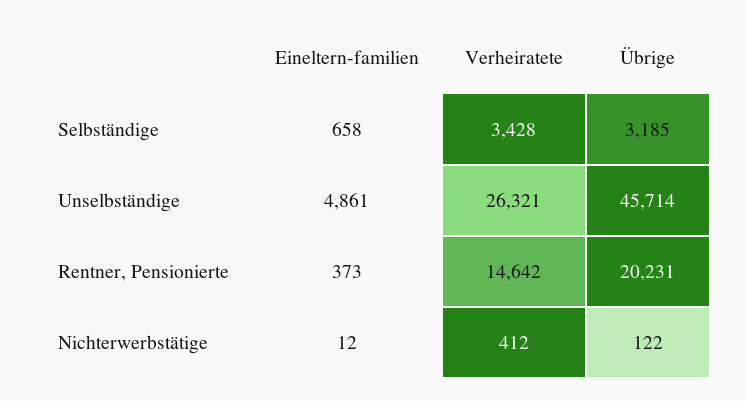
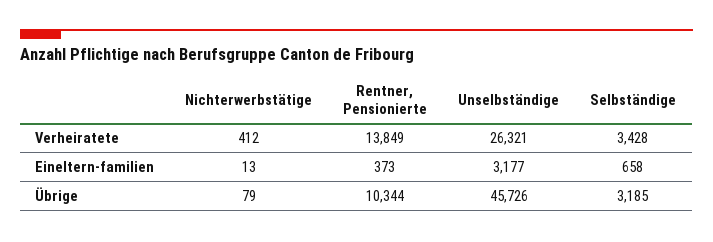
  {
    "Eineltern-familien": {
      "Selbständige": 658,
-     "Unselbständige": 4861,
+     "Unselbständige": 3177,
      "Rentner, Pensionierte": 373,
-     "Nichterwerbstätige": 12
+     "Nichterwerbstätige": 13
    },
    "Verheiratete": {
      "Selbständige": 3428,
      "Unselbständige": 26321,
-     "Rentner, Pensionierte": 14642,
+     "Rentner, Pensionierte": 13849,
      "Nichterwerbstätige": 412
    },
    "Übrige": {
      "Selbständige": 3185,
-     "Unselbständige": 45714,
+     "Unselbständige": 45726,
-     "Rentner, Pensionierte": 20231,
+     "Rentner, Pensionierte": 10344,
-     "Nichterwerbstätige": 122
+     "Nichterwerbstätige": 79
    }
  }

